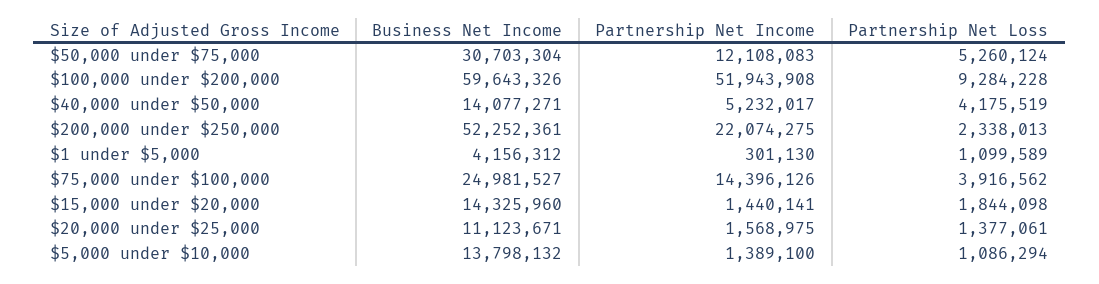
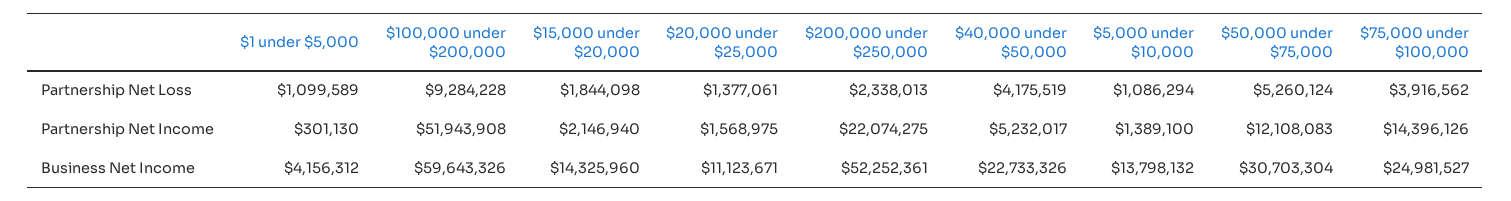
  {
    "Business Net Income": {
      "$50,000 under $75,000": 30703304,
      "$100,000 under $200,000": 59643326,
-     "$40,000 under $50,000": 14077271,
+     "$40,000 under $50,000": 22733326,
      "$200,000 under $250,000": 52252361,
      "$1 under $5,000": 4156312,
      "$75,000 under $100,000": 24981527,
      "$15,000 under $20,000": 14325960,
      "$20,000 under $25,000": 11123671,
      "$5,000 under $10,000": 13798132
    },
    "Partnership Net Income": {
      "$50,000 under $75,000": 12108083,
      "$100,000 under $200,000": 51943908,
      "$40,000 under $50,000": 5232017,
      "$200,000 under $250,000": 22074275,
      "$1 under $5,000": 301130,
      "$75,000 under $100,000": 14396126,
-     "$15,000 under $20,000": 1440141,
+     "$15,000 under $20,000": 2146940,
      "$20,000 under $25,000": 1568975,
      "$5,000 under $10,000": 1389100
    },
    "Partnership Net Loss": {
      "$50,000 under $75,000": 5260124,
      "$100,000 under $200,000": 9284228,
      "$40,000 under $50,000": 4175519,
      "$200,000 under $250,000": 2338013,
      "$1 under $5,000": 1099589,
      "$75,000 under $100,000": 3916562,
      "$15,000 under $20,000": 1844098,
      "$20,000 under $25,000": 1377061,
      "$5,000 under $10,000": 1086294
    }
  }

